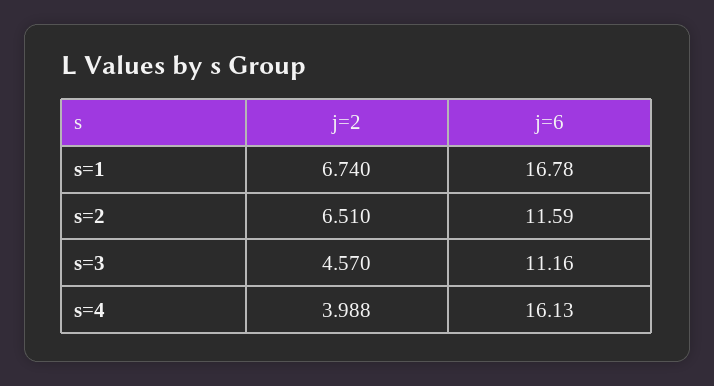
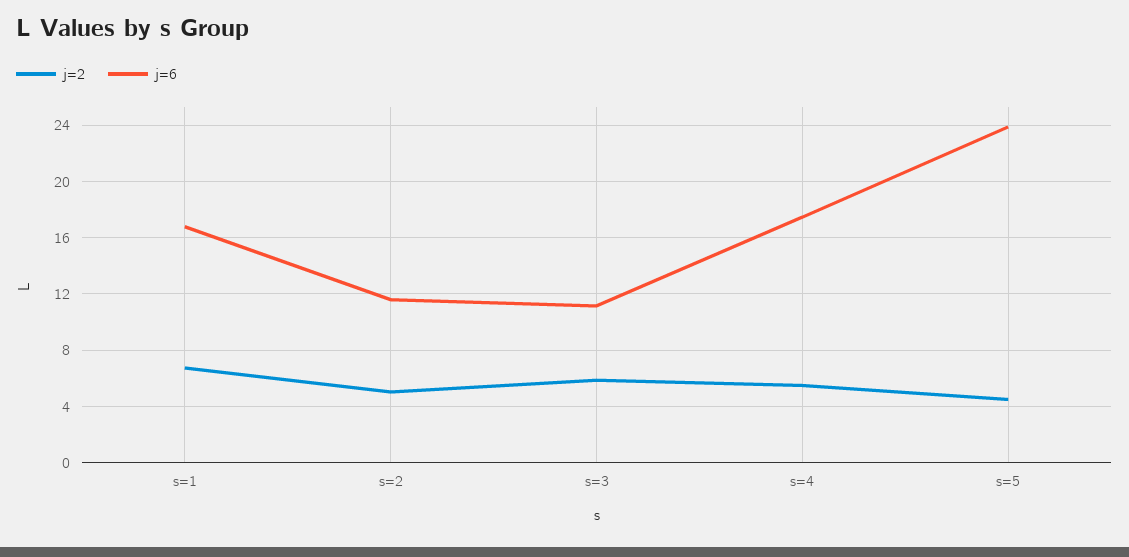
  {
    "j=2": {
      "s=1": 6.74,
-     "s=2": 6.51,
+     "s=2": 5,
-     "s=3": 4.57,
+     "s=3": 6,
-     "s=4": 3.988
+     "s=4": 5.5,
+     "s=5": 4.5
    },
    "j=6": {
      "s=1": 16.78,
      "s=2": 11.59,
      "s=3": 11.16,
-     "s=4": 16.13
+     "s=4": 17.5,
+     "s=5": 24
    }
  }

